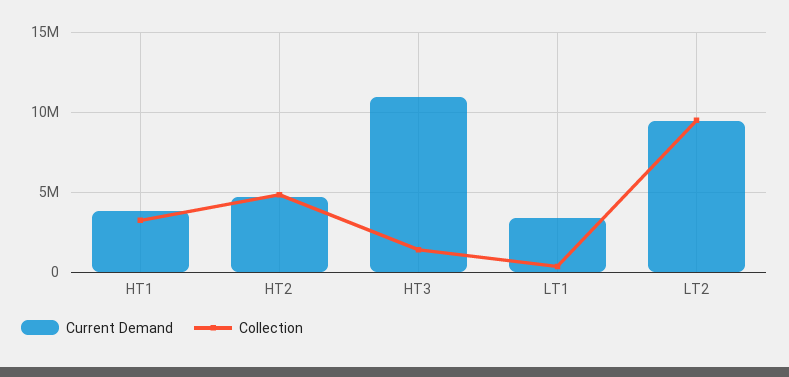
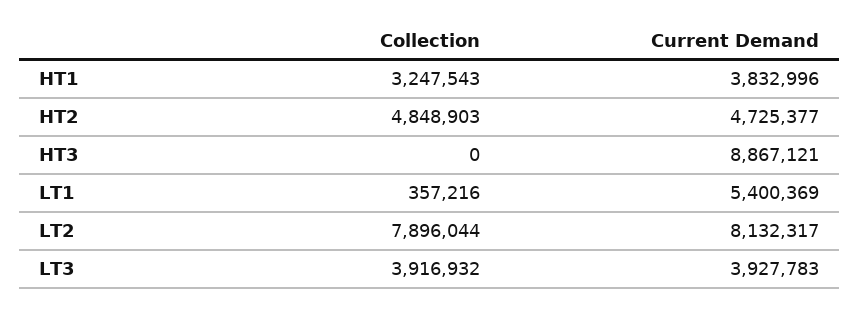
  {
    "Current Demand": {
      "HT1": 3832996,
      "HT2": 4725377,
-     "HT3": 11000000,
+     "HT3": 8867121,
-     "LT1": 3500000,
+     "LT1": 5400369,
-     "LT2": 9500000
+     "LT2": 8132317,
+     "LT3": 3927783
    },
    "Collection": {
      "HT1": 3247543,
      "HT2": 4848903,
-     "HT3": 1500000,
+     "HT3": 0,
      "LT1": 357216,
-     "LT2": 9500000
+     "LT2": 7896044,
+     "LT3": 3916932
    }
  }

